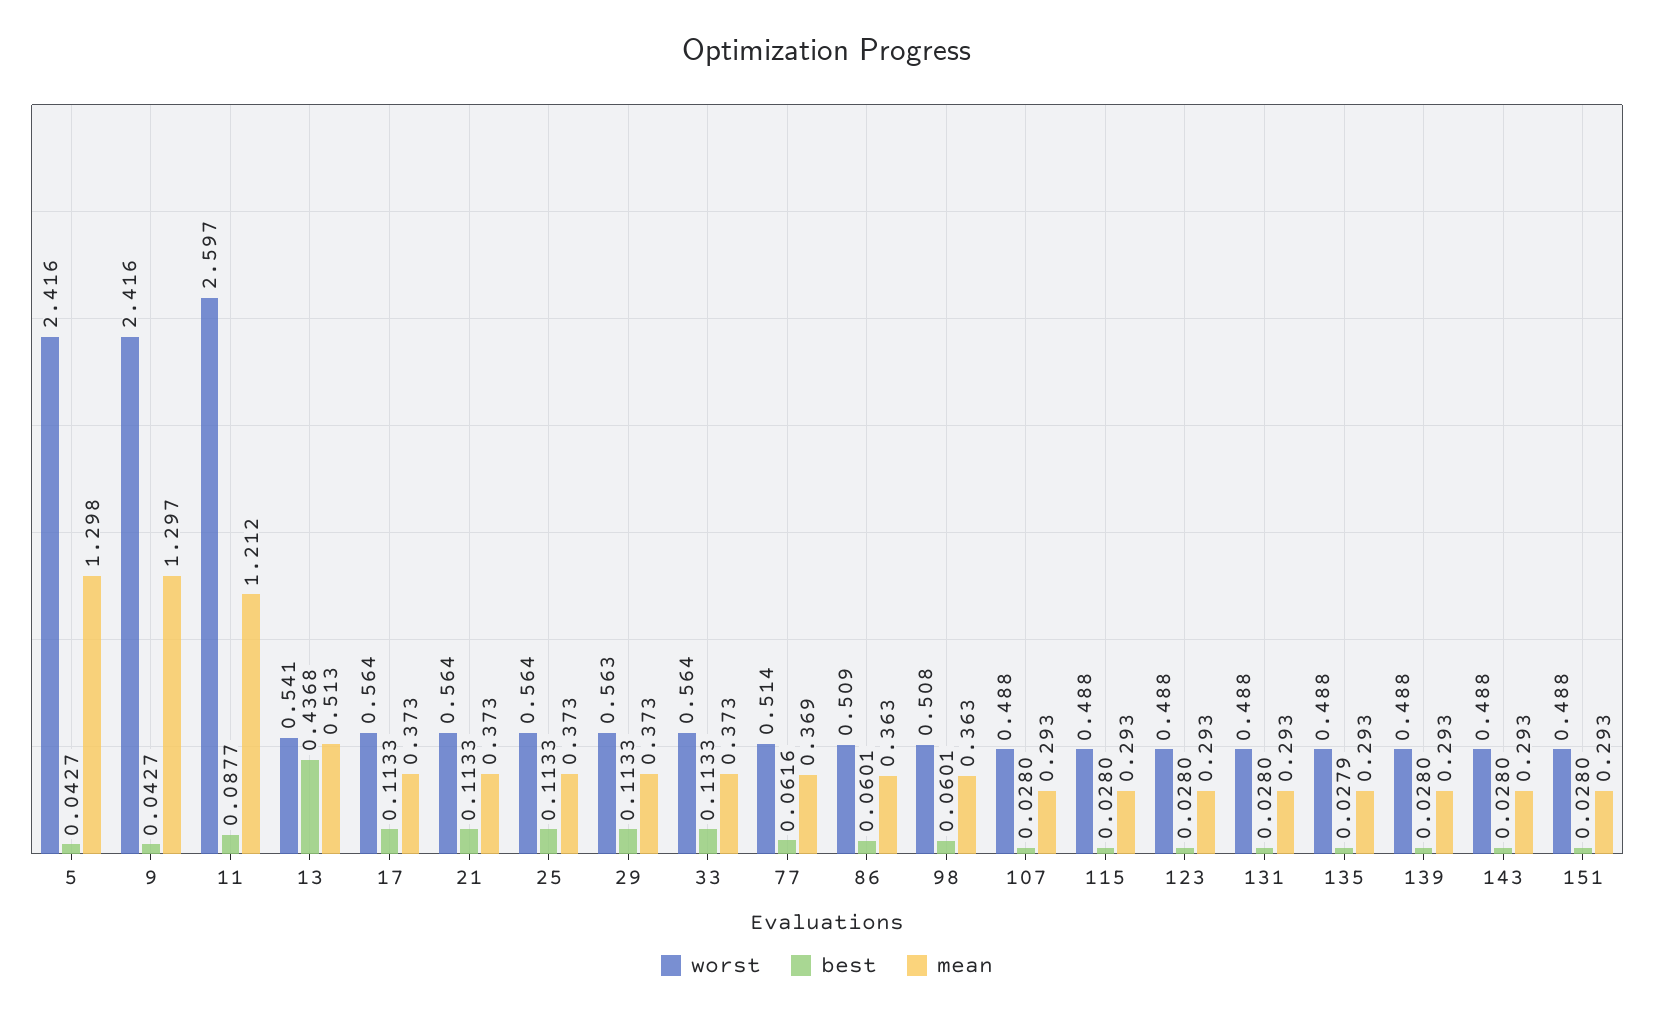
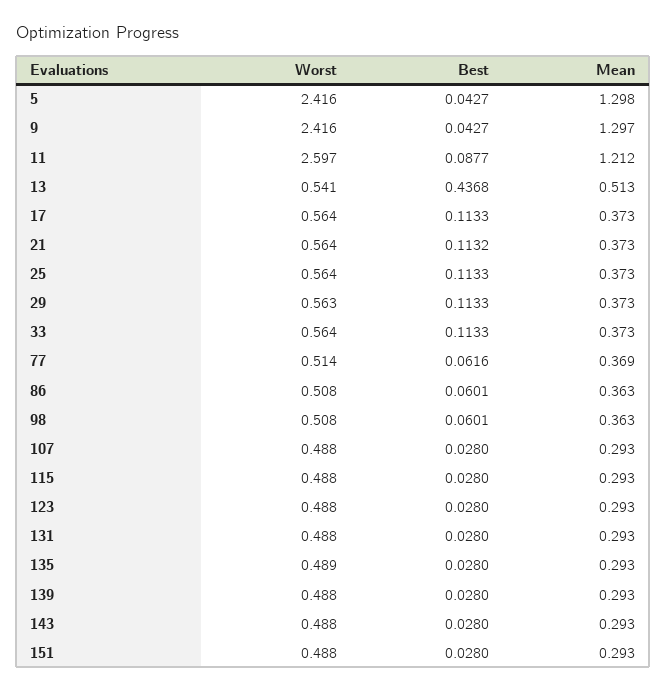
  {
    "worst": {
      "5": 2.416,
      "9": 2.416,
      "11": 2.597,
      "13": 0.541,
      "17": 0.564,
      "21": 0.564,
      "25": 0.564,
      "29": 0.563,
      "33": 0.564,
      "77": 0.514,
-     "86": 0.509,
+     "86": 0.508,
      "98": 0.508,
      "107": 0.488,
      "115": 0.488,
      "123": 0.488,
      "131": 0.488,
-     "135": 0.488,
+     "135": 0.489,
      "139": 0.488,
      "143": 0.488,
      "151": 0.488
    },
    "best": {
      "5": 0.0427,
      "9": 0.0427,
      "11": 0.0877,
      "13": 0.4368,
      "17": 0.1133,
-     "21": 0.1133,
+     "21": 0.1132,
      "25": 0.1133,
      "29": 0.1133,
      "33": 0.1133,
      "77": 0.0616,
      "86": 0.0601,
      "98": 0.0601,
      "107": 0.028,
      "115": 0.028,
      "123": 0.028,
      "131": 0.028,
-     "135": 0.0279,
+     "135": 0.028,
      "139": 0.028,
      "143": 0.028,
      "151": 0.028
    },
    "mean": {
      "5": 1.298,
      "9": 1.297,
      "11": 1.212,
      "13": 0.513,
      "17": 0.373,
      "21": 0.373,
      "25": 0.373,
      "29": 0.373,
      "33": 0.373,
      "77": 0.369,
      "86": 0.363,
      "98": 0.363,
      "107": 0.293,
      "115": 0.293,
      "123": 0.293,
      "131": 0.293,
      "135": 0.293,
      "139": 0.293,
      "143": 0.293,
      "151": 0.293
    }
  }

